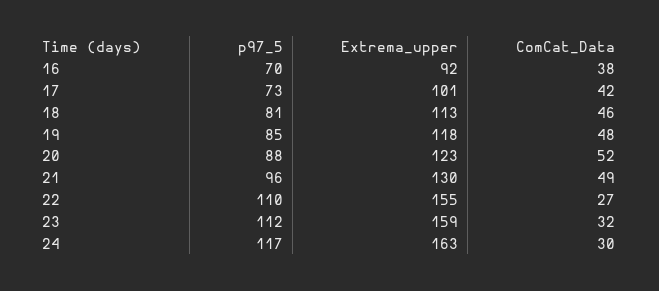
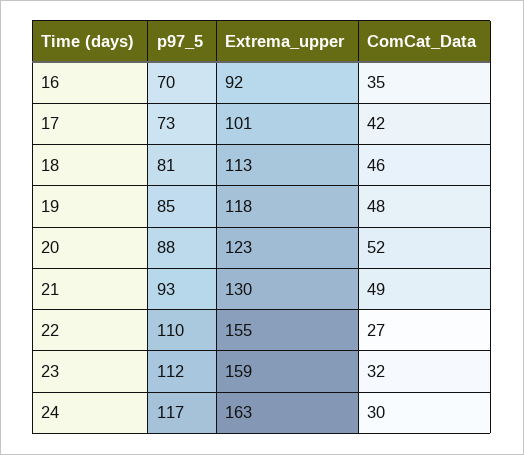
  {
    "p97_5": {
      "16": 70,
      "17": 73,
      "18": 81,
      "19": 85,
      "20": 88,
-     "21": 96,
+     "21": 93,
      "22": 110,
      "23": 112,
      "24": 117
    },
    "Extrema_upper": {
      "16": 92,
      "17": 101,
      "18": 113,
      "19": 118,
      "20": 123,
      "21": 130,
      "22": 155,
      "23": 159,
      "24": 163
    },
    "ComCat_Data": {
-     "16": 38,
+     "16": 35,
      "17": 42,
      "18": 46,
      "19": 48,
      "20": 52,
      "21": 49,
      "22": 27,
      "23": 32,
      "24": 30
    }
  }

